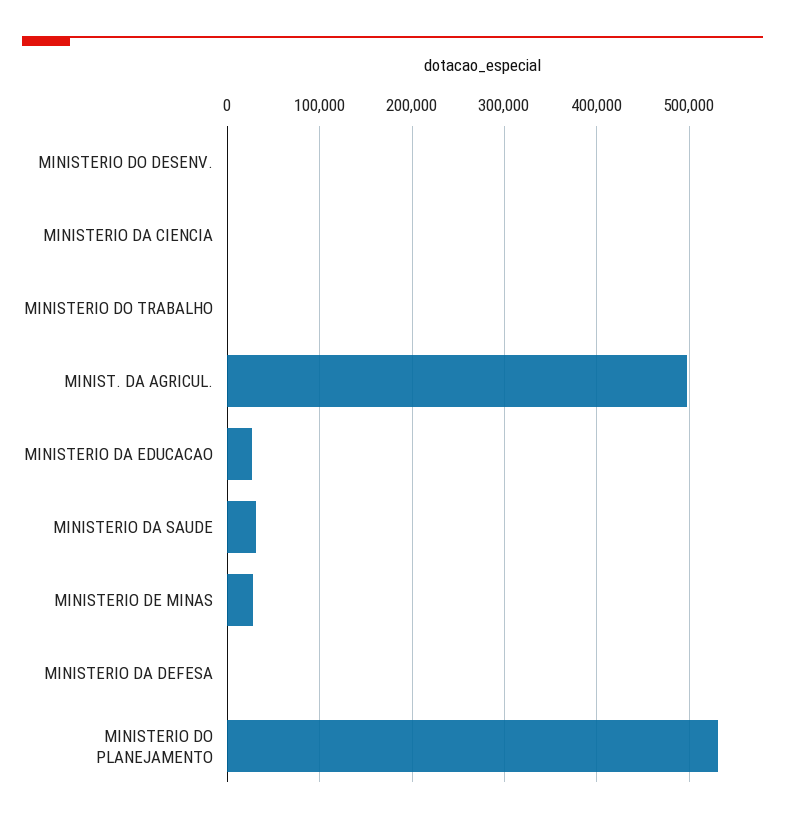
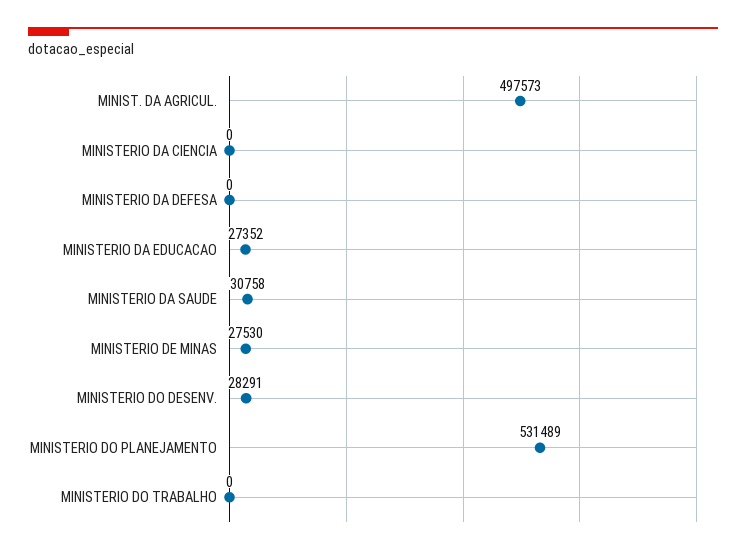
  {
-   "MINISTERIO DO DESENV.": 0,
+   "MINISTERIO DO DESENV.": 28291,
    "MINISTERIO DA CIENCIA": 0,
    "MINISTERIO DO TRABALHO": 0,
    "MINIST. DA AGRICUL.": 497573,
    "MINISTERIO DA EDUCACAO": 27352,
    "MINISTERIO DA SAUDE": 30758,
    "MINISTERIO DE MINAS": 27530,
    "MINISTERIO DA DEFESA": 0,
    "MINISTERIO DO PLANEJAMENTO": 531489
  }

